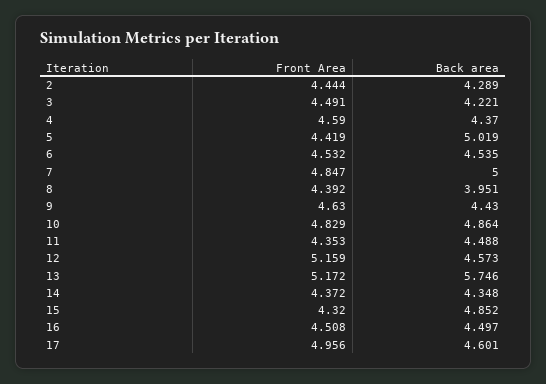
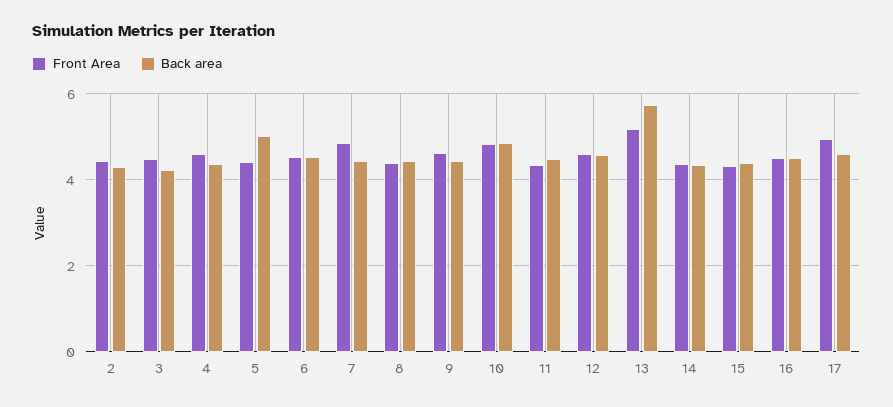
  {
    "Front Area": {
      "2": 4.444,
      "3": 4.491,
      "4": 4.59,
      "5": 4.419,
      "6": 4.532,
      "7": 4.847,
      "8": 4.392,
      "9": 4.63,
      "10": 4.829,
      "11": 4.353,
-     "12": 5.159,
+     "12": 4.6,
      "13": 5.172,
      "14": 4.372,
      "15": 4.32,
      "16": 4.508,
      "17": 4.956
    },
    "Back area": {
      "2": 4.289,
      "3": 4.221,
      "4": 4.37,
      "5": 5.019,
      "6": 4.535,
-     "7": 5,
+     "7": 4.4,
-     "8": 3.951,
+     "8": 4.4,
      "9": 4.43,
      "10": 4.864,
      "11": 4.488,
      "12": 4.573,
      "13": 5.746,
      "14": 4.348,
-     "15": 4.852,
+     "15": 4.4,
      "16": 4.497,
      "17": 4.601
    }
  }

